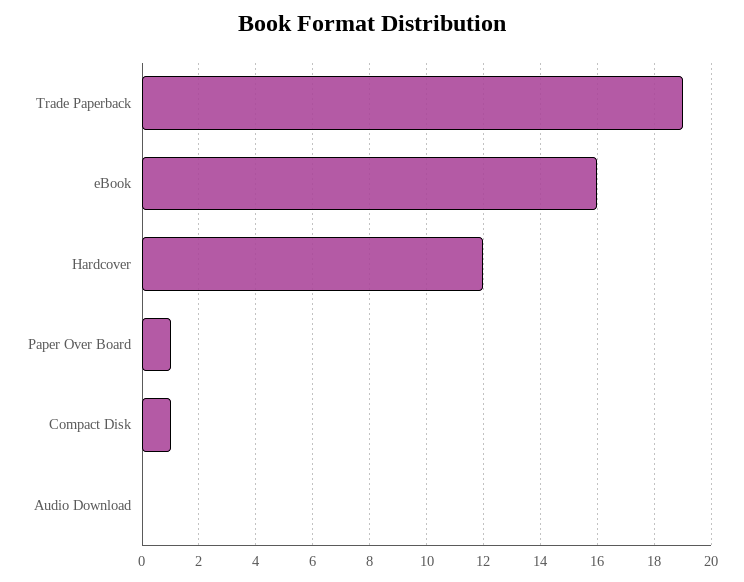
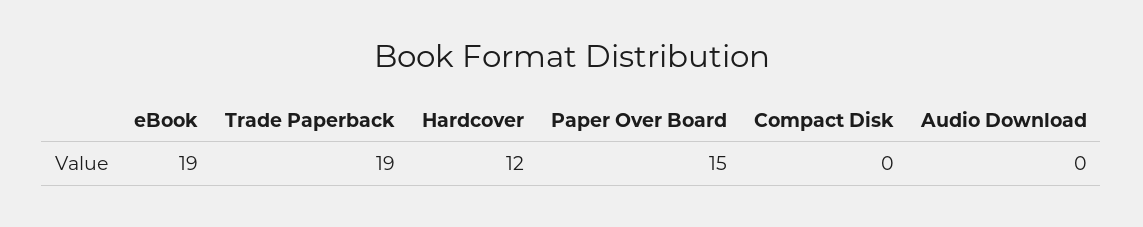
  {
    "Trade Paperback": 19,
-   "eBook": 16,
+   "eBook": 19,
    "Hardcover": 12,
-   "Paper Over Board": 1,
+   "Paper Over Board": 15,
-   "Compact Disk": 1,
+   "Compact Disk": 0,
    "Audio Download": 0
  }

